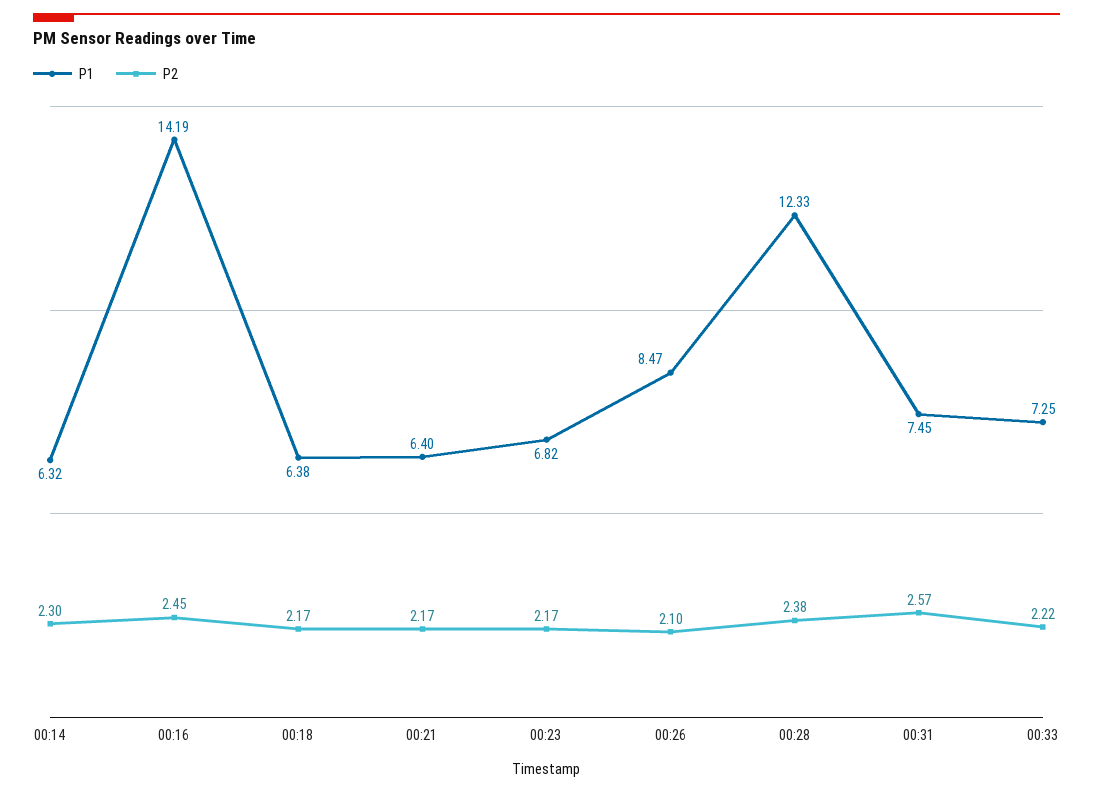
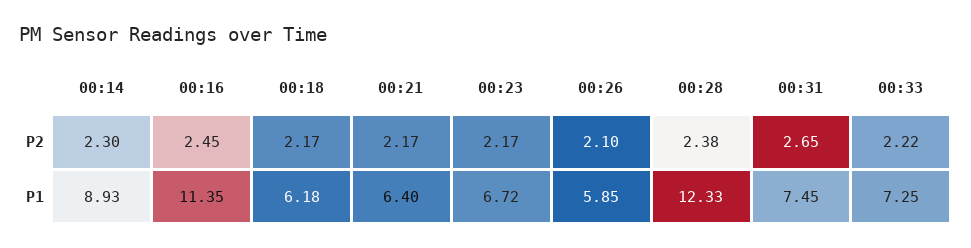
  {
    "P1": {
-     "00:14": 6.32,
+     "00:14": 8.93,
-     "00:16": 14.19,
+     "00:16": 11.35,
-     "00:18": 6.38,
+     "00:18": 6.18,
      "00:21": 6.4,
-     "00:23": 6.82,
+     "00:23": 6.72,
-     "00:26": 8.47,
+     "00:26": 5.85,
      "00:28": 12.33,
      "00:31": 7.45,
      "00:33": 7.25
    },
    "P2": {
      "00:14": 2.3,
      "00:16": 2.45,
      "00:18": 2.17,
      "00:21": 2.17,
      "00:23": 2.17,
      "00:26": 2.1,
      "00:28": 2.38,
-     "00:31": 2.57,
+     "00:31": 2.65,
      "00:33": 2.22
    }
  }

